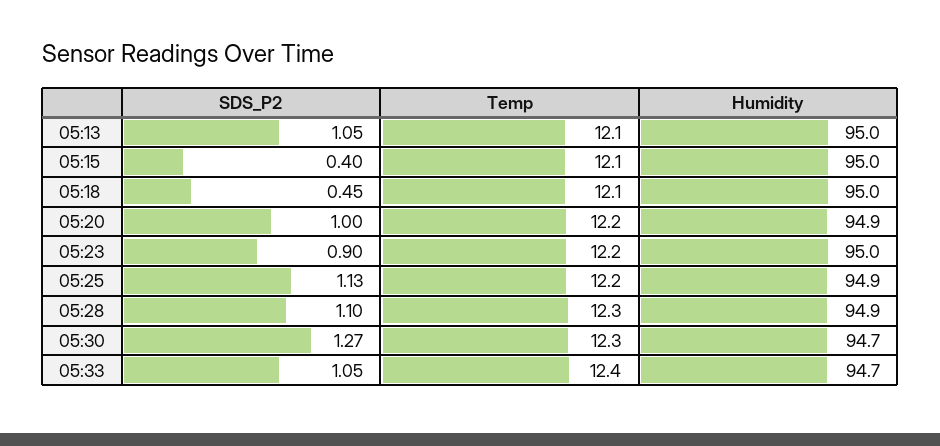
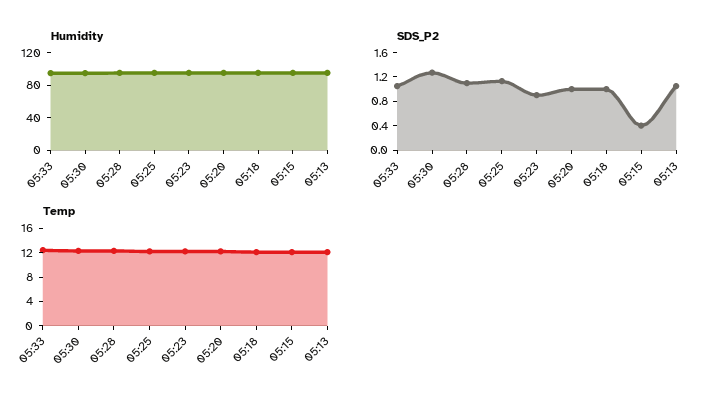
  {
    "SDS_P2": {
      "05:13": 1.05,
      "05:15": 0.4,
-     "05:18": 0.45,
+     "05:18": 1,
      "05:20": 1,
      "05:23": 0.9,
      "05:25": 1.13,
      "05:28": 1.1,
      "05:30": 1.27,
      "05:33": 1.05
    },
    "Temp": {
      "05:13": 12.1,
      "05:15": 12.1,
      "05:18": 12.1,
      "05:20": 12.2,
      "05:23": 12.2,
      "05:25": 12.2,
      "05:28": 12.3,
      "05:30": 12.3,
      "05:33": 12.4
    },
    "Humidity": {
      "05:13": 95,
      "05:15": 95,
      "05:18": 95,
      "05:20": 94.9,
      "05:23": 95,
      "05:25": 94.9,
      "05:28": 94.9,
      "05:30": 94.7,
      "05:33": 94.7
    }
  }

